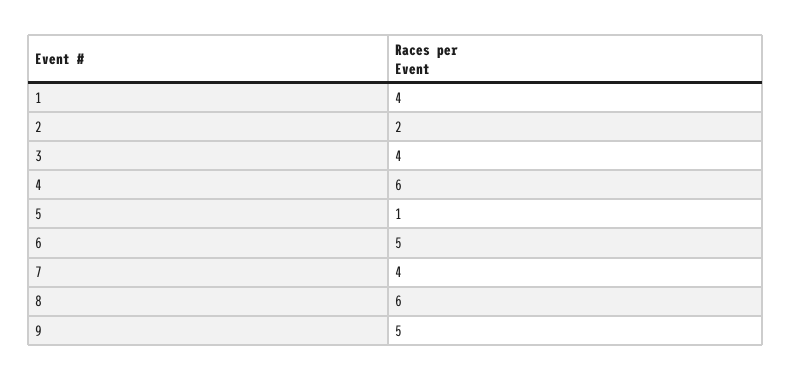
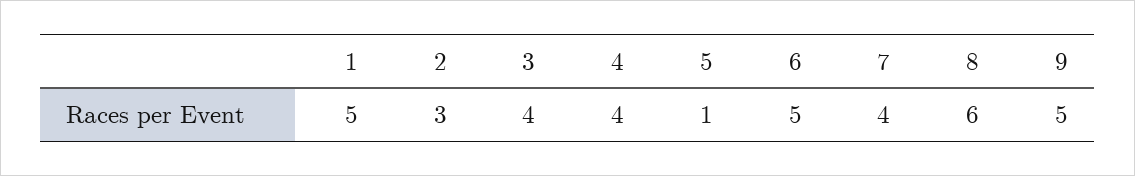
  {
-   "1": 4,
+   "1": 5,
-   "2": 2,
+   "2": 3,
    "3": 4,
-   "4": 6,
+   "4": 4,
    "5": 1,
    "6": 5,
    "7": 4,
    "8": 6,
    "9": 5
  }

